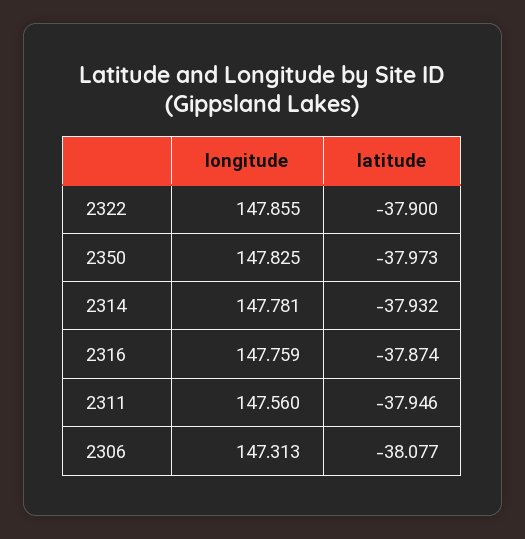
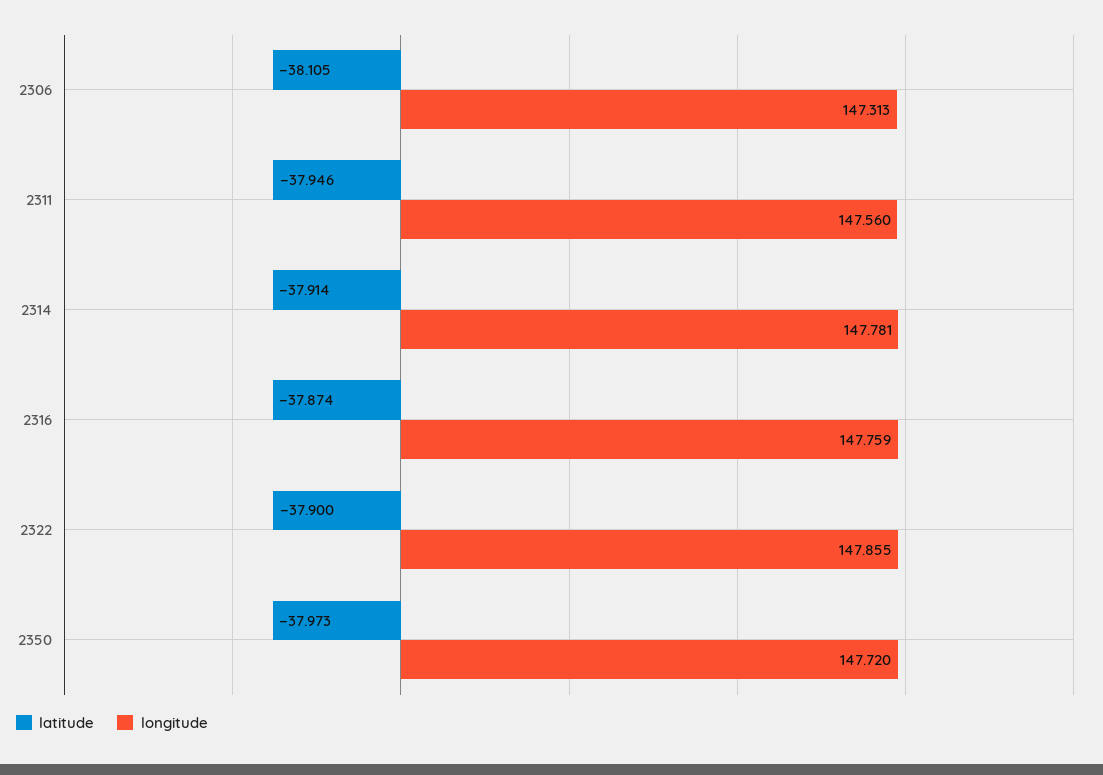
  {
    "longitude": {
      "2322": 147.855,
-     "2350": 147.825,
+     "2350": 147.72,
      "2314": 147.781,
      "2316": 147.759,
      "2311": 147.56,
      "2306": 147.313
    },
    "latitude": {
      "2322": -37.9,
      "2350": -37.973,
-     "2314": -37.932,
+     "2314": -37.914,
      "2316": -37.874,
      "2311": -37.946,
-     "2306": -38.077
+     "2306": -38.105
    }
  }

